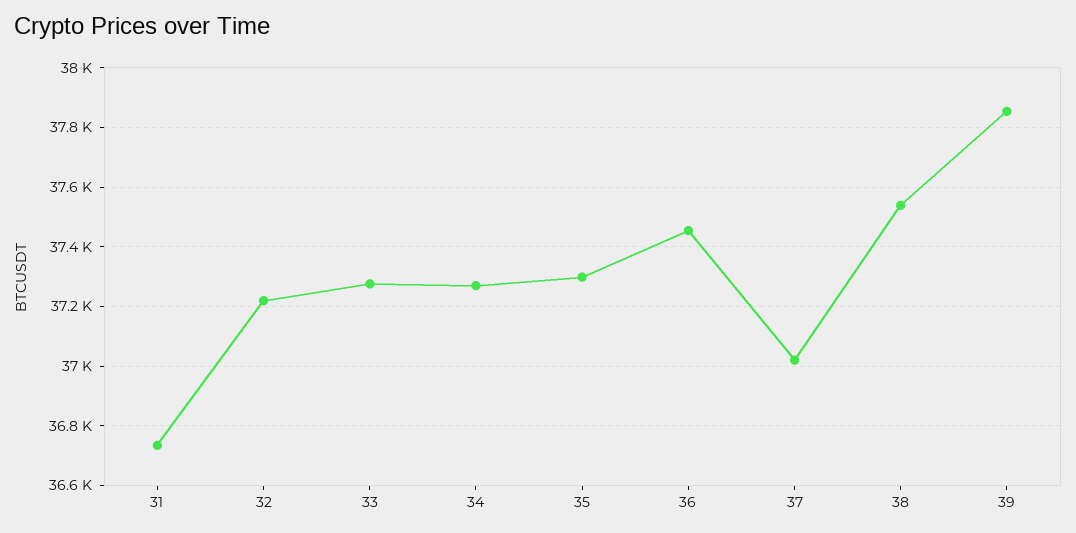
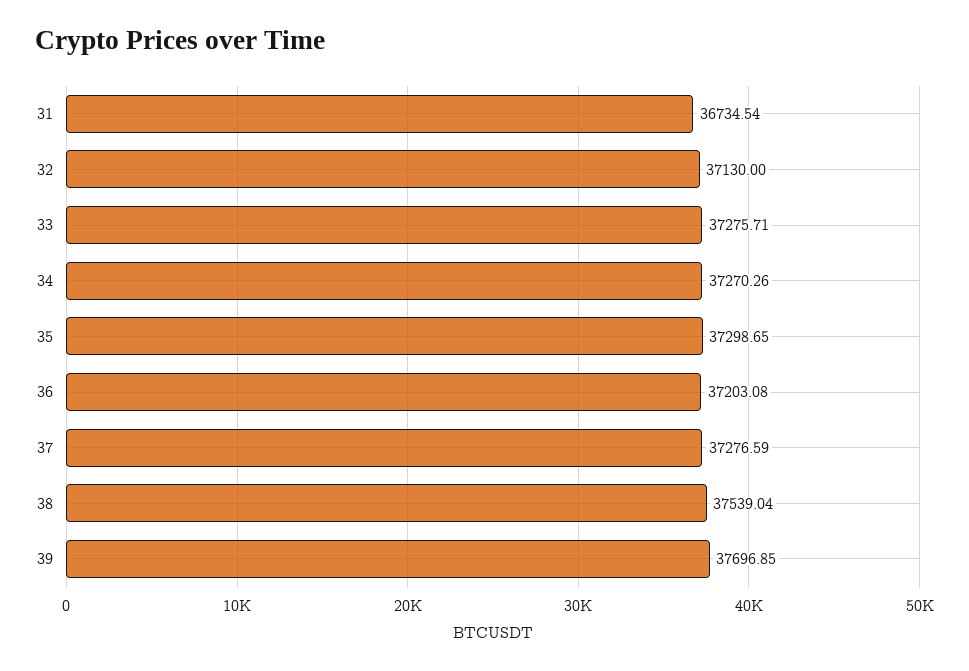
  {
    "31": 36734.54,
-   "32": 37225,
+   "32": 37130,
    "33": 37275.71,
    "34": 37270.26,
    "35": 37298.65,
-   "36": 37450,
+   "36": 37203.08,
-   "37": 37025,
+   "37": 37276.59,
    "38": 37539.04,
-   "39": 37850
+   "39": 37696.85
  }

